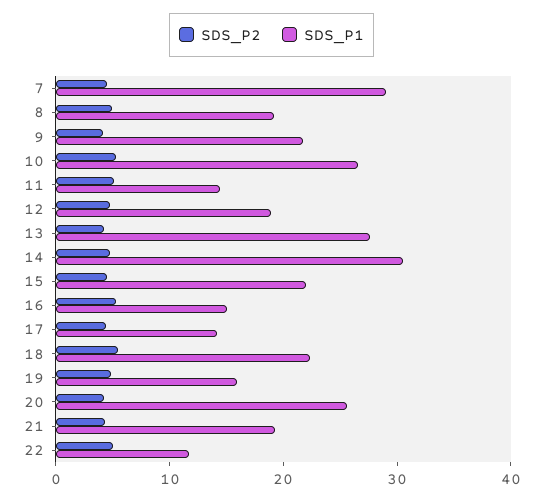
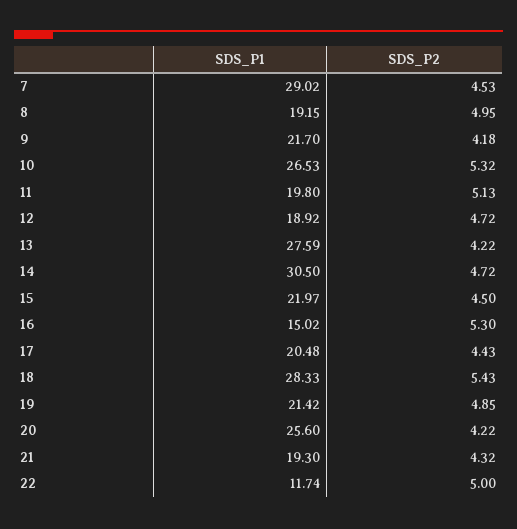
  {
    "SDS_P2": {
      "7": 4.53,
      "8": 4.95,
      "9": 4.18,
      "10": 5.32,
      "11": 5.13,
      "12": 4.72,
      "13": 4.22,
      "14": 4.72,
      "15": 4.5,
      "16": 5.3,
      "17": 4.43,
      "18": 5.43,
      "19": 4.85,
      "20": 4.22,
      "21": 4.32,
      "22": 5
    },
    "SDS_P1": {
      "7": 29.02,
      "8": 19.15,
      "9": 21.7,
      "10": 26.53,
-     "11": 14,
+     "11": 19.8,
      "12": 18.92,
      "13": 27.59,
      "14": 30.5,
      "15": 21.97,
      "16": 15.02,
-     "17": 14,
+     "17": 20.48,
-     "18": 22,
+     "18": 28.33,
-     "19": 16,
+     "19": 21.42,
      "20": 25.6,
      "21": 19.3,
      "22": 11.74
    }
  }

